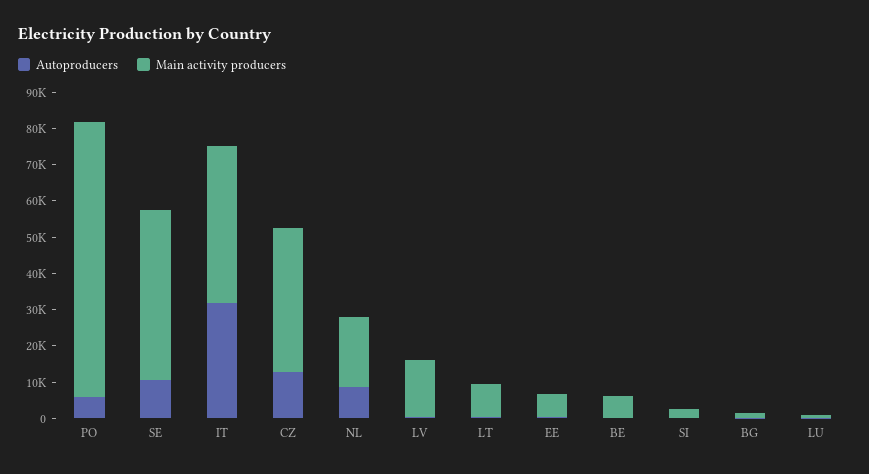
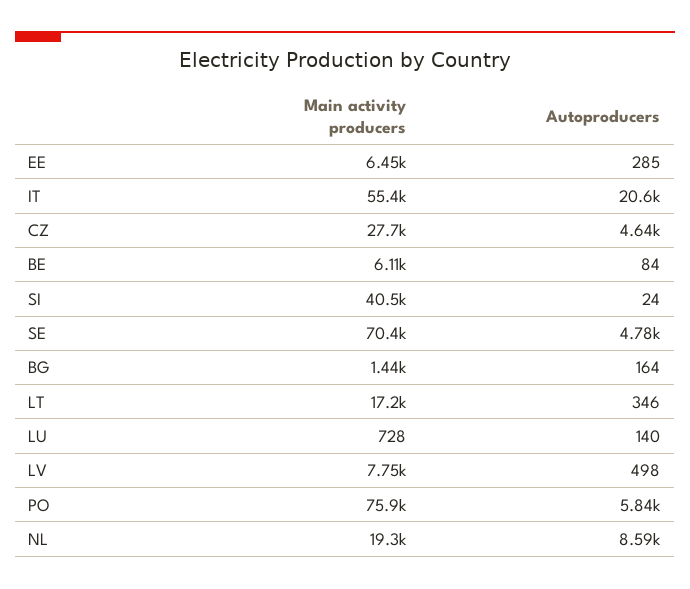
  {
    "Autoproducers": {
      "PO": 5840,
-     "SE": 10000,
+     "SE": 4780,
-     "IT": 32500,
+     "IT": 20600,
-     "CZ": 12500,
+     "CZ": 4640,
      "NL": 8590,
      "LV": 498,
      "LT": 346,
      "EE": 285,
      "BE": 84,
      "SI": 24,
      "BG": 164,
      "LU": 140
    },
    "Main activity producers": {
      "PO": 75900,
-     "SE": 47500,
+     "SE": 70400,
-     "IT": 42500,
+     "IT": 55400,
-     "CZ": 40000,
+     "CZ": 27700,
      "NL": 19300,
-     "LV": 15000,
+     "LV": 7750,
-     "LT": 10000,
+     "LT": 17200,
      "EE": 6450,
      "BE": 6110,
-     "SI": 2500,
+     "SI": 40500,
      "BG": 1440,
      "LU": 728
    }
  }

